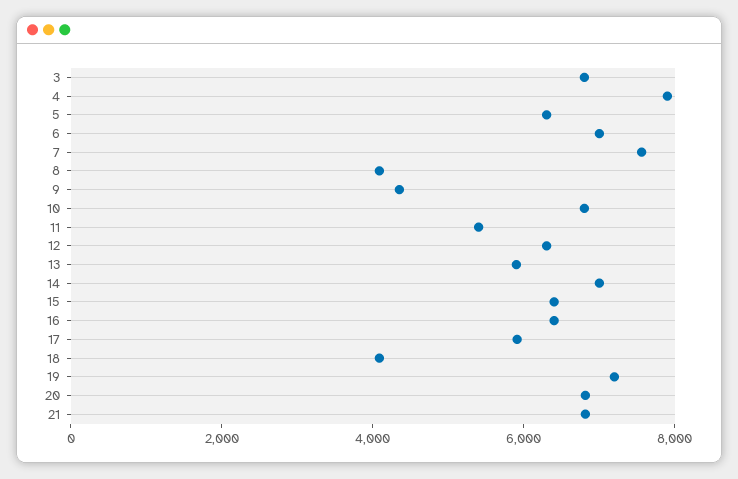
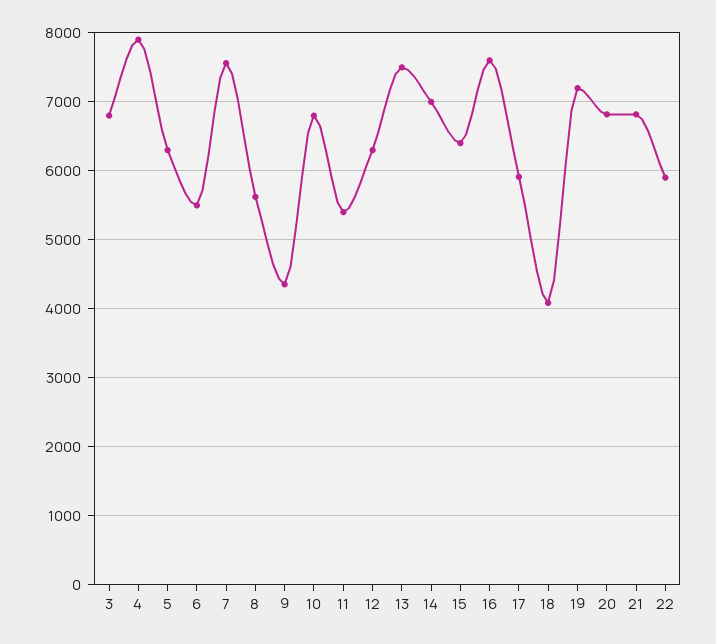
  {
    "3": 6800,
    "4": 7900,
    "5": 6300,
-   "6": 7000,
+   "6": 5500,
    "7": 7600,
-   "8": 4000,
+   "8": 5600,
    "9": 4400,
    "10": 6800,
    "11": 5400,
    "12": 6300,
-   "13": 6000,
+   "13": 7500,
    "14": 7000,
    "15": 6400,
-   "16": 6500,
+   "16": 7600,
    "17": 5900,
    "18": 4100,
    "19": 7200,
    "20": 6800,
-   "21": 6800
+   "21": 6800,
+   "22": 5900
  }

